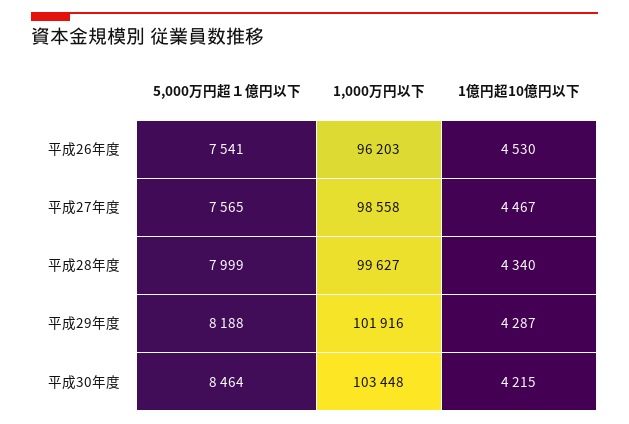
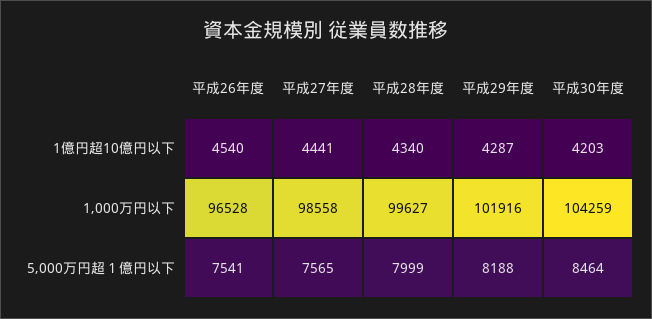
  {
    "5,000万円超１億円以下": {
      "平成26年度": 7541,
      "平成27年度": 7565,
      "平成28年度": 7999,
      "平成29年度": 8188,
      "平成30年度": 8464
    },
    "1,000万円以下": {
-     "平成26年度": 96203,
+     "平成26年度": 96528,
      "平成27年度": 98558,
      "平成28年度": 99627,
      "平成29年度": 101916,
-     "平成30年度": 103448
+     "平成30年度": 104259
    },
    "1億円超10億円以下": {
-     "平成26年度": 4530,
+     "平成26年度": 4540,
-     "平成27年度": 4467,
+     "平成27年度": 4441,
      "平成28年度": 4340,
      "平成29年度": 4287,
-     "平成30年度": 4215
+     "平成30年度": 4203
    }
  }

